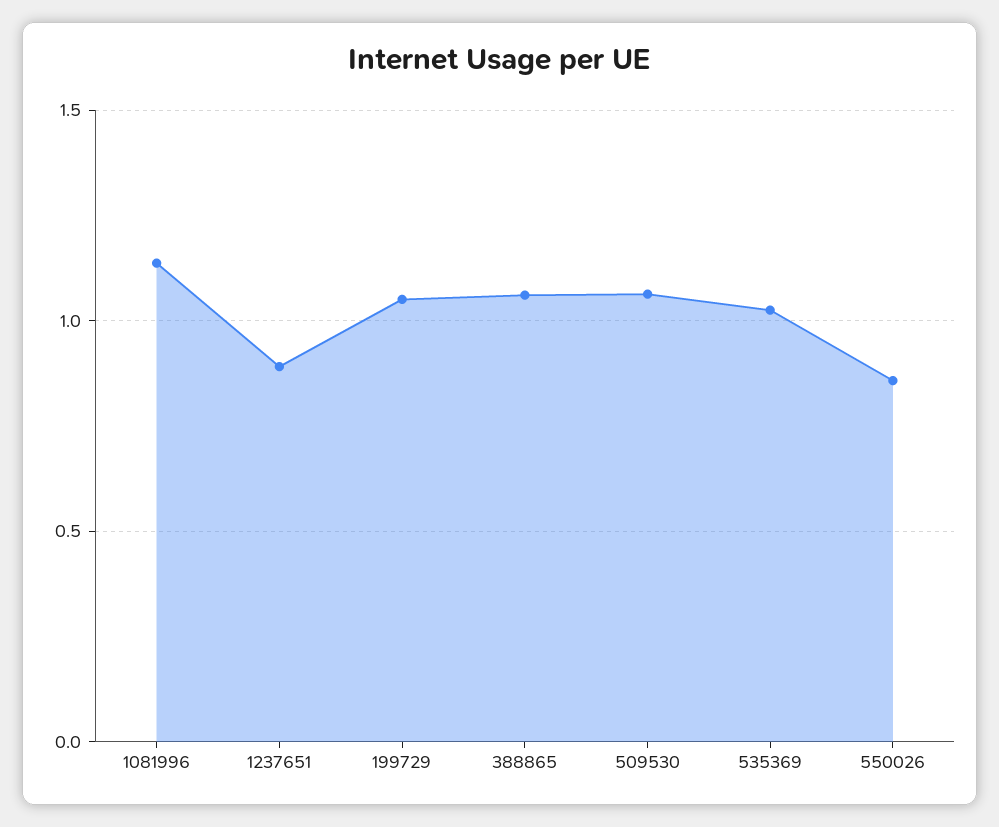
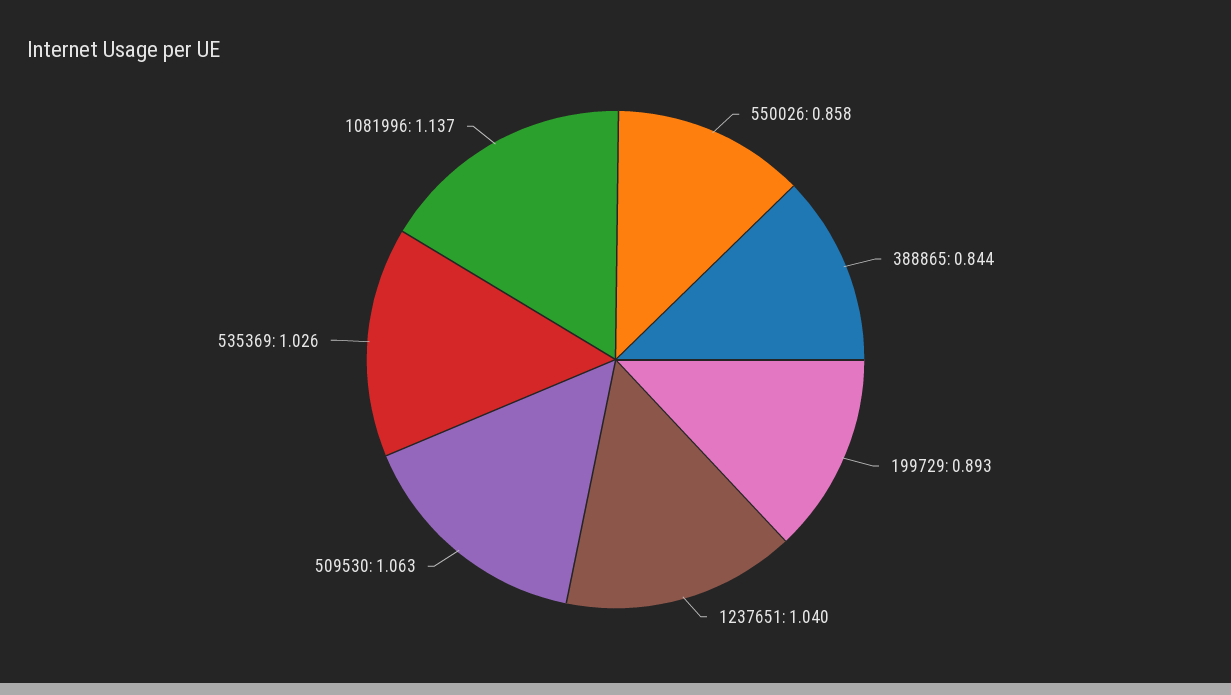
  {
    "1081996": 1.137,
-   "1237651": 0.9,
+   "1237651": 1.04,
-   "199729": 1.05,
+   "199729": 0.893,
-   "388865": 1.05,
+   "388865": 0.844,
    "509530": 1.063,
    "535369": 1.026,
    "550026": 0.858
  }

